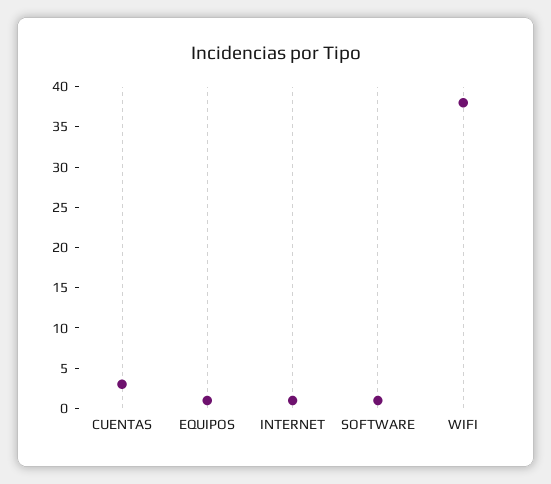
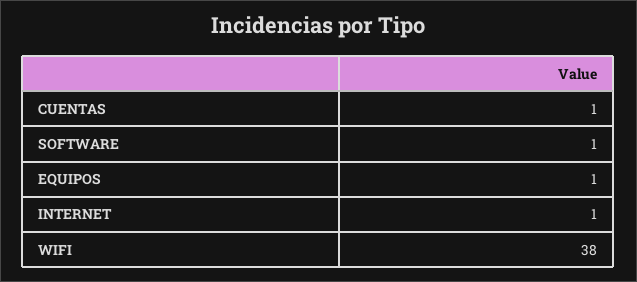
  {
-   "CUENTAS": 3,
+   "CUENTAS": 1,
    "EQUIPOS": 1,
    "INTERNET": 1,
    "SOFTWARE": 1,
    "WIFI": 38
  }

